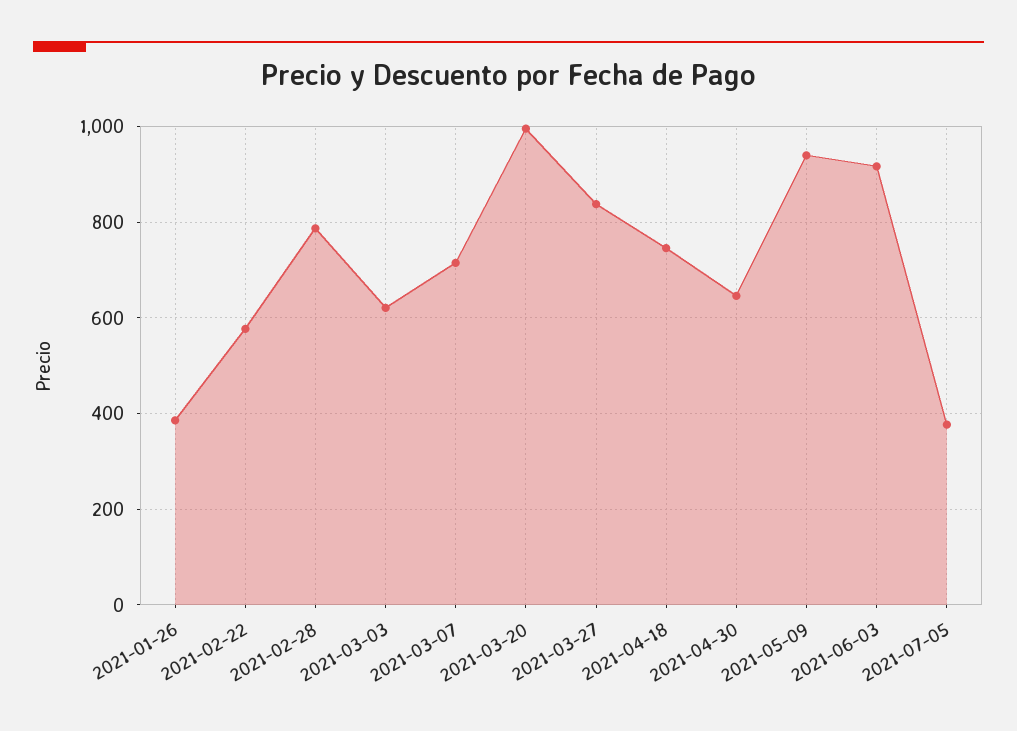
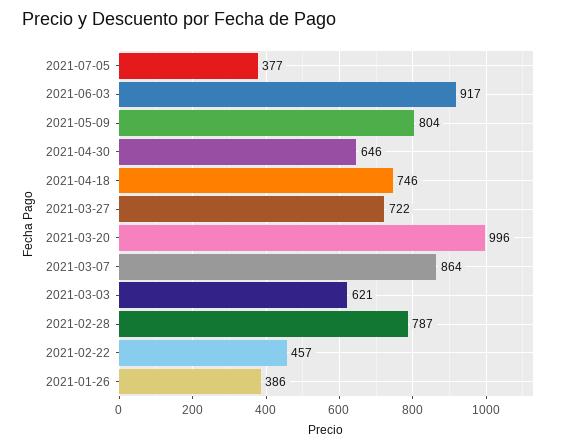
  {
    "2021-01-26": 386,
-   "2021-02-22": 580,
+   "2021-02-22": 457,
    "2021-02-28": 787,
    "2021-03-03": 621,
-   "2021-03-07": 720,
+   "2021-03-07": 864,
    "2021-03-20": 996,
-   "2021-03-27": 840,
+   "2021-03-27": 722,
    "2021-04-18": 746,
    "2021-04-30": 646,
-   "2021-05-09": 940,
+   "2021-05-09": 804,
    "2021-06-03": 917,
    "2021-07-05": 377
  }

